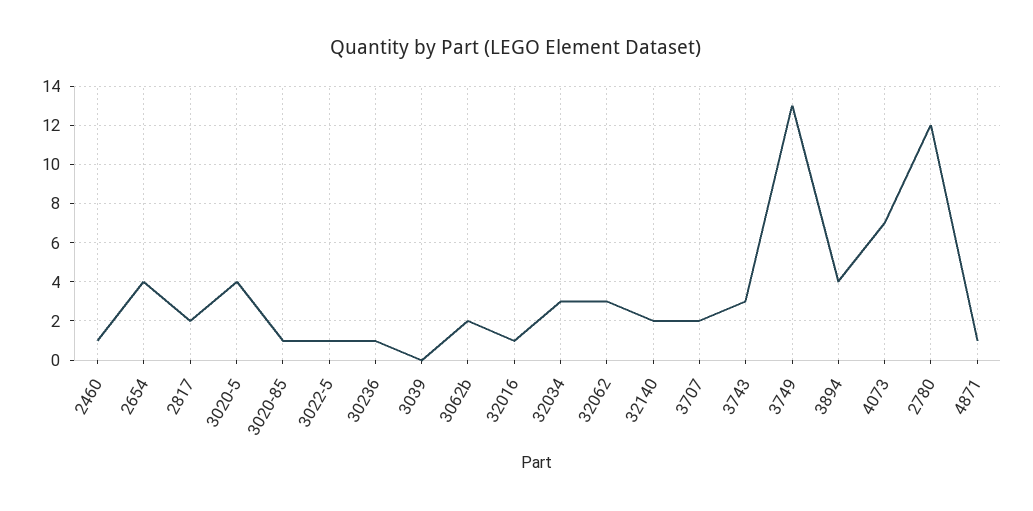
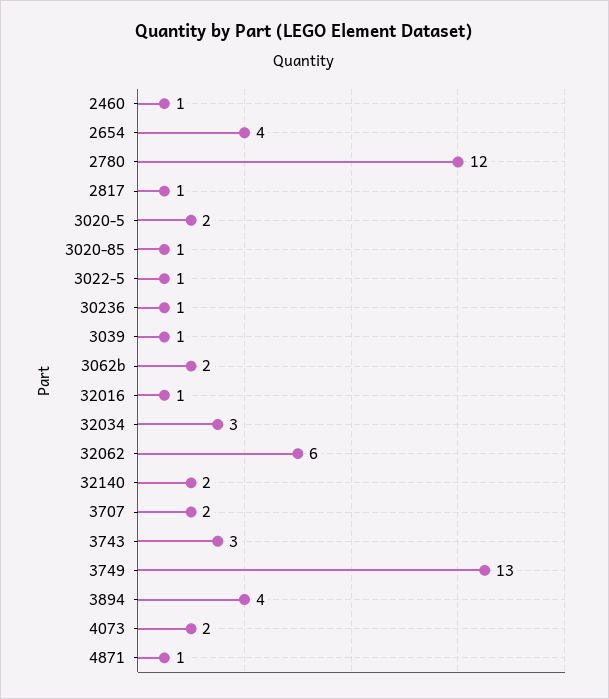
  {
    "2460": 1,
    "2654": 4,
-   "2817": 2,
+   "2817": 1,
-   "3020-5": 4,
+   "3020-5": 2,
    "3020-85": 1,
    "3022-5": 1,
    "30236": 1,
-   "3039": 0,
+   "3039": 1,
    "3062b": 2,
    "32016": 1,
    "32034": 3,
-   "32062": 3,
+   "32062": 6,
    "32140": 2,
    "3707": 2,
    "3743": 3,
    "3749": 13,
    "3894": 4,
-   "4073": 7,
+   "4073": 2,
    "2780": 12,
    "4871": 1
  }

